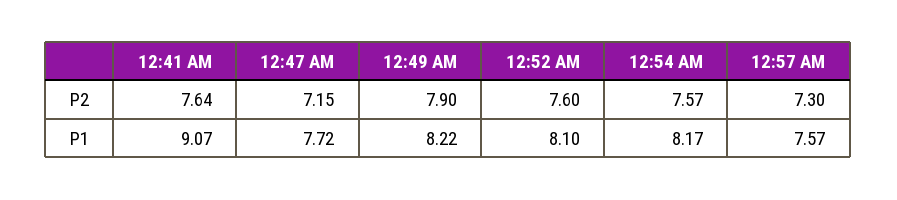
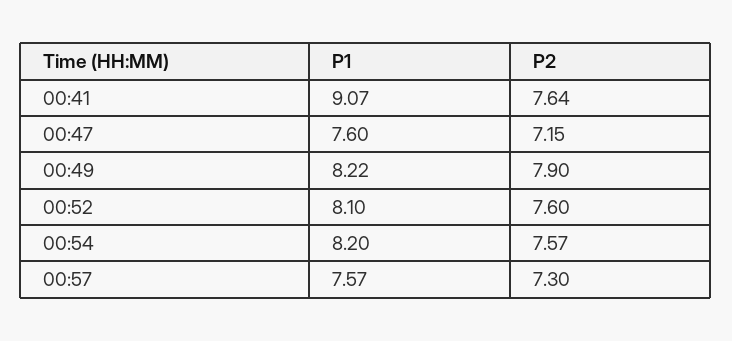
  {
    "12:41 AM": {
      "P2": 7.64,
      "P1": 9.07
    },
    "12:47 AM": {
      "P2": 7.15,
-     "P1": 7.72
+     "P1": 7.6
    },
    "12:49 AM": {
      "P2": 7.9,
      "P1": 8.22
    },
    "12:52 AM": {
      "P2": 7.6,
      "P1": 8.1
    },
    "12:54 AM": {
      "P2": 7.57,
-     "P1": 8.17
+     "P1": 8.2
    },
    "12:57 AM": {
      "P2": 7.3,
      "P1": 7.57
    }
  }

